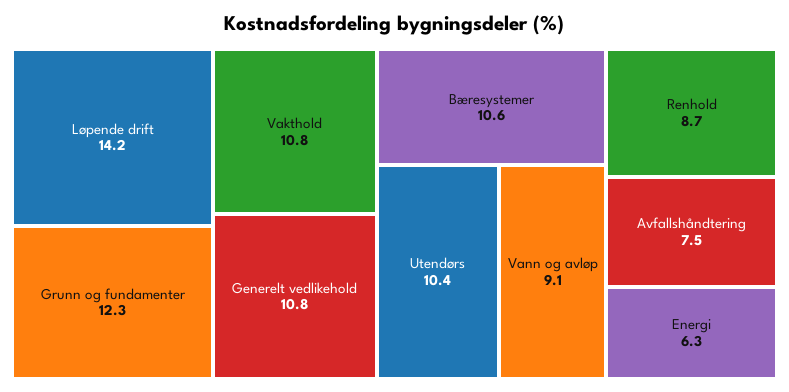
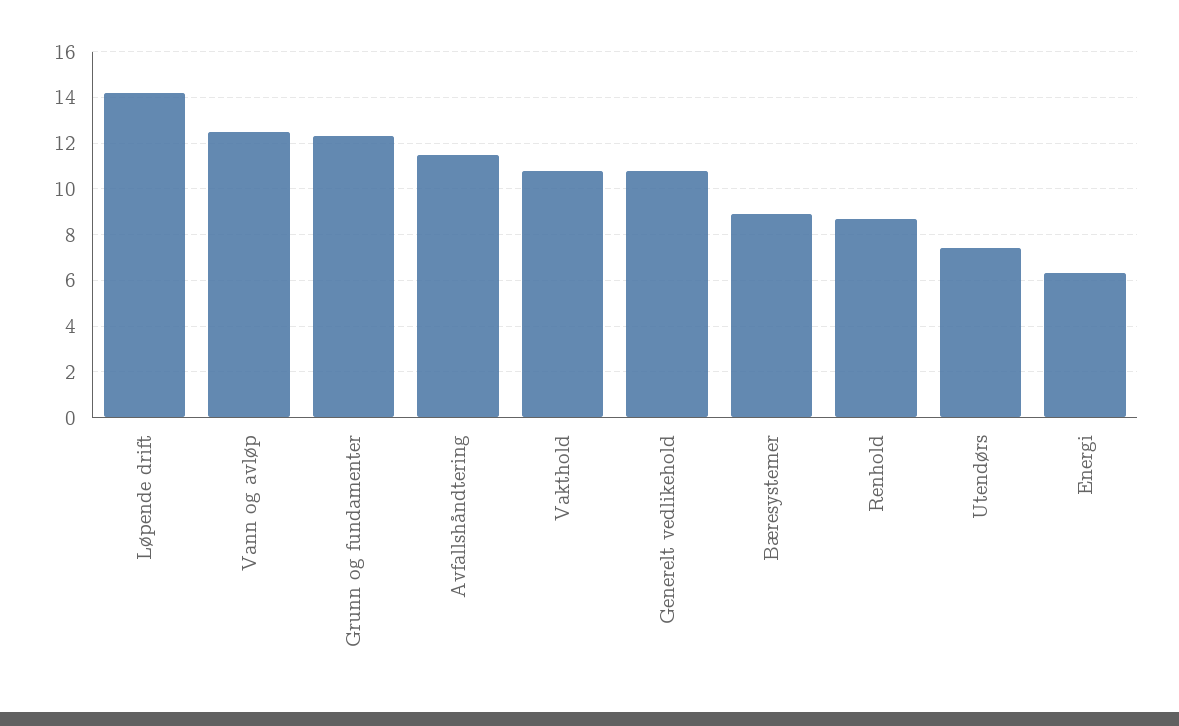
  {
    "Løpende drift": 14.2,
    "Grunn og fundamenter": 12.3,
    "Vakthold": 10.8,
    "Generelt vedlikehold": 10.8,
-   "Bæresystemer": 10.6,
+   "Bæresystemer": 9,
-   "Utendørs": 10.4,
+   "Utendørs": 7.5,
-   "Vann og avløp": 9.1,
+   "Vann og avløp": 12.5,
    "Renhold": 8.7,
-   "Avfallshåndtering": 7.5,
+   "Avfallshåndtering": 11.5,
    "Energi": 6.3
  }

